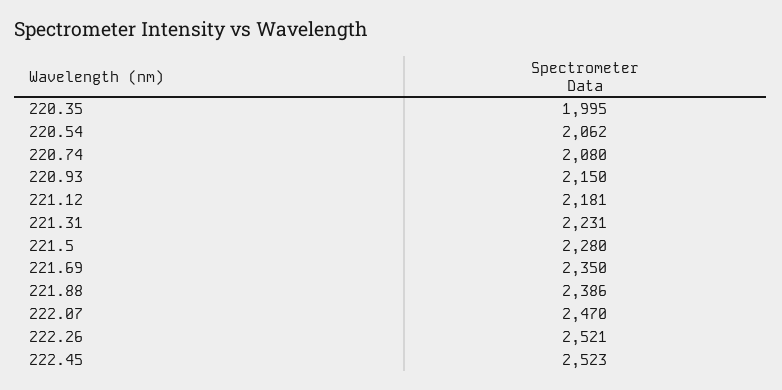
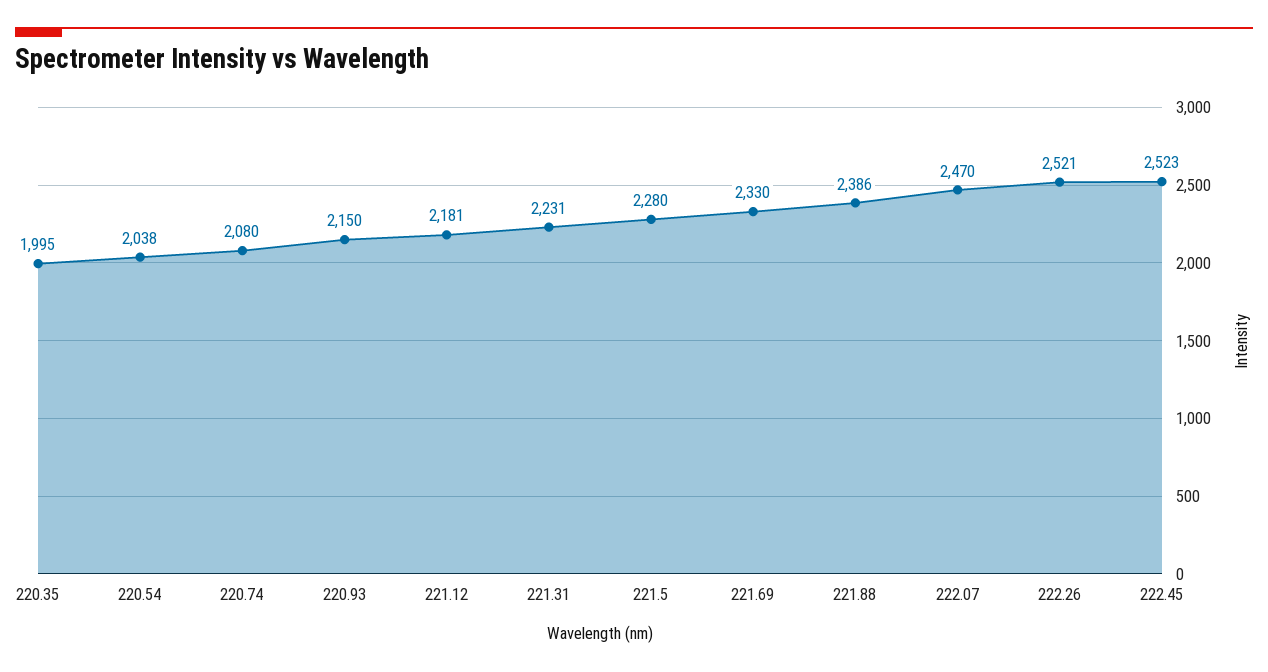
  {
    "220.35": 1995,
-   "220.54": 2062,
+   "220.54": 2038,
    "220.74": 2080,
    "220.93": 2150,
    "221.12": 2181,
    "221.31": 2231,
    "221.5": 2280,
-   "221.69": 2350,
+   "221.69": 2330,
    "221.88": 2386,
    "222.07": 2470,
    "222.26": 2521,
    "222.45": 2523
  }

